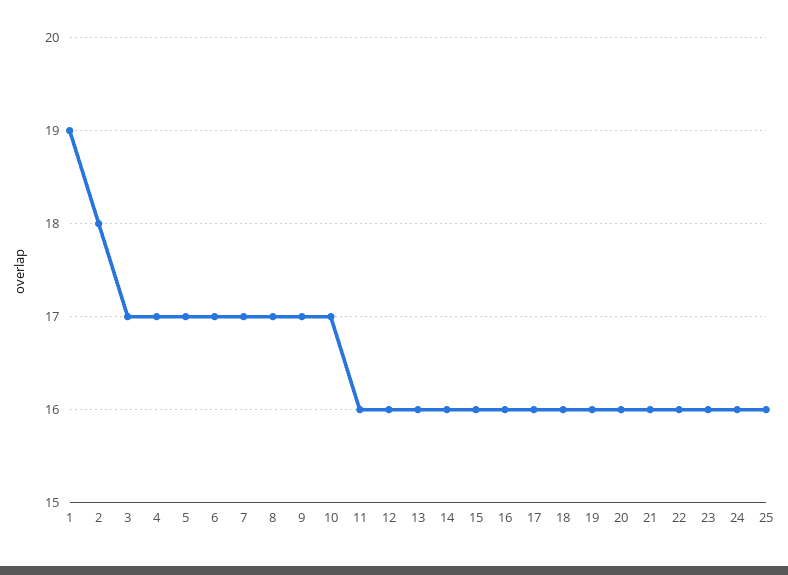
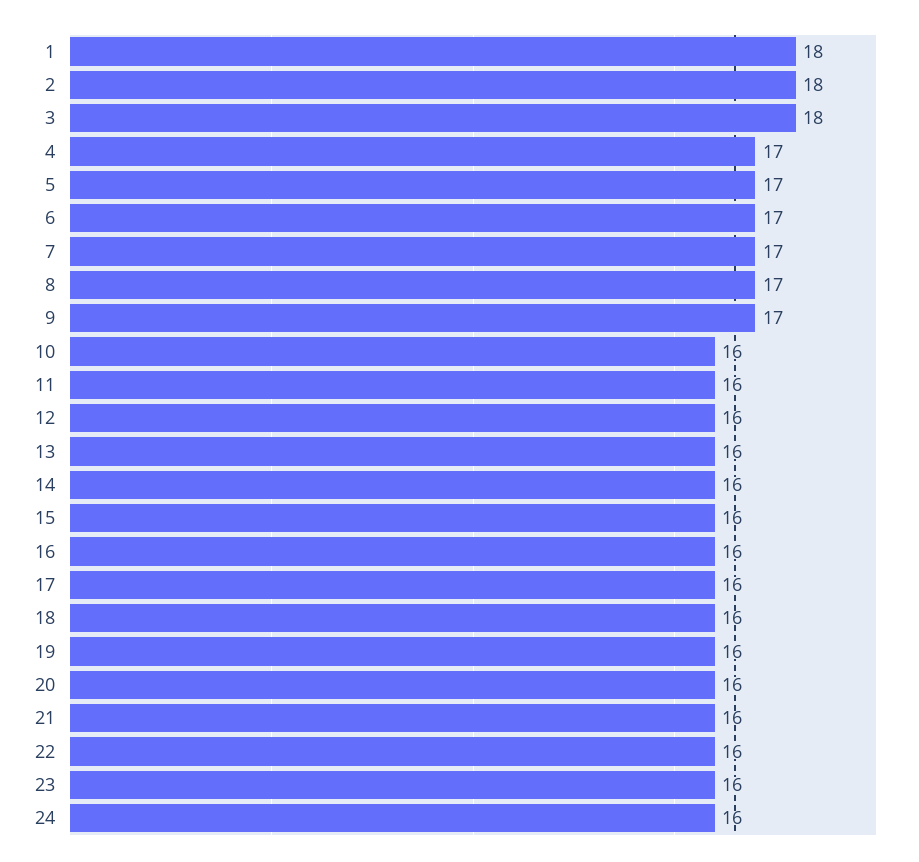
  {
-   "1": 19,
+   "1": 18,
    "2": 18,
-   "3": 17,
+   "3": 18,
    "4": 17,
    "5": 17,
    "6": 17,
    "7": 17,
    "8": 17,
    "9": 17,
-   "10": 17,
+   "10": 16,
    "11": 16,
    "12": 16,
    "13": 16,
    "14": 16,
    "15": 16,
    "16": 16,
    "17": 16,
    "18": 16,
    "19": 16,
    "20": 16,
    "21": 16,
    "22": 16,
    "23": 16,
-   "24": 16,
+   "24": 16
-   "25": 16
  }

